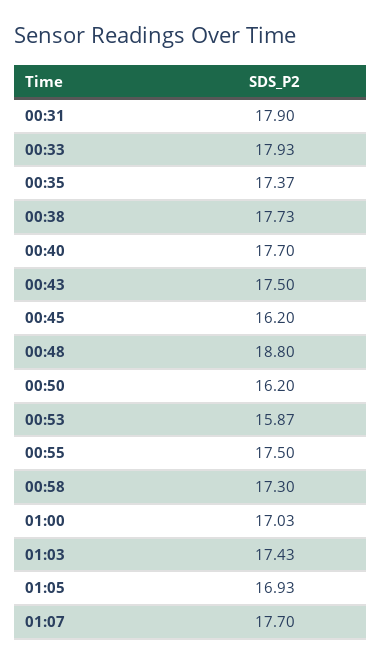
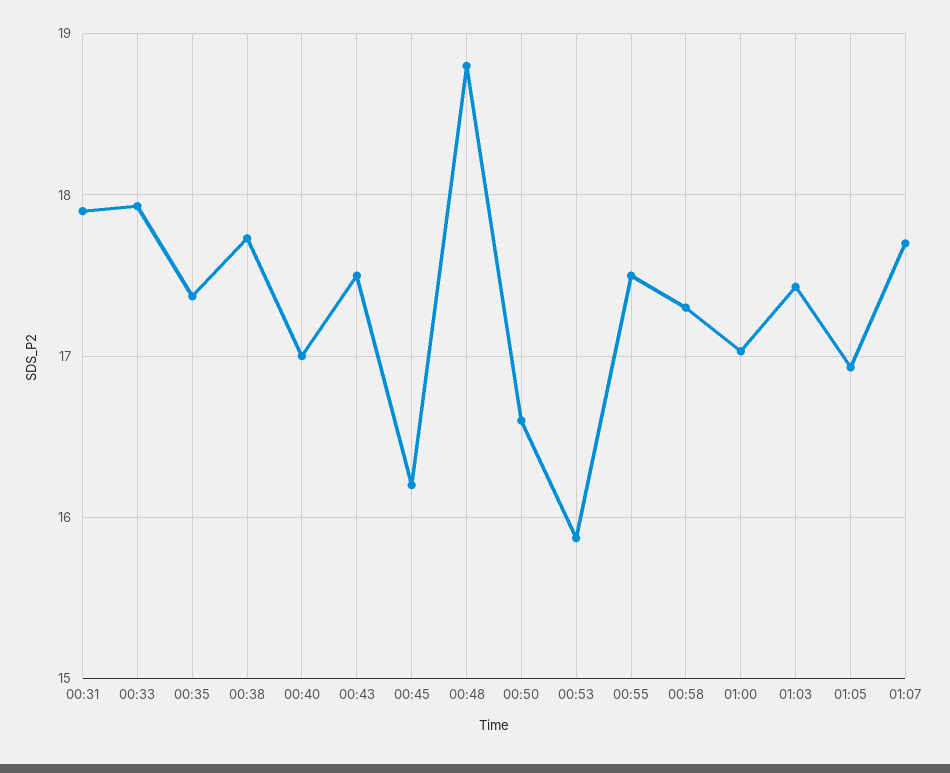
  {
    "00:31": 17.9,
    "00:33": 17.93,
    "00:35": 17.37,
    "00:38": 17.73,
-   "00:40": 17.7,
+   "00:40": 17,
    "00:43": 17.5,
    "00:45": 16.2,
    "00:48": 18.8,
-   "00:50": 16.2,
+   "00:50": 16.6,
    "00:53": 15.87,
    "00:55": 17.5,
    "00:58": 17.3,
    "01:00": 17.03,
    "01:03": 17.43,
    "01:05": 16.93,
    "01:07": 17.7
  }

